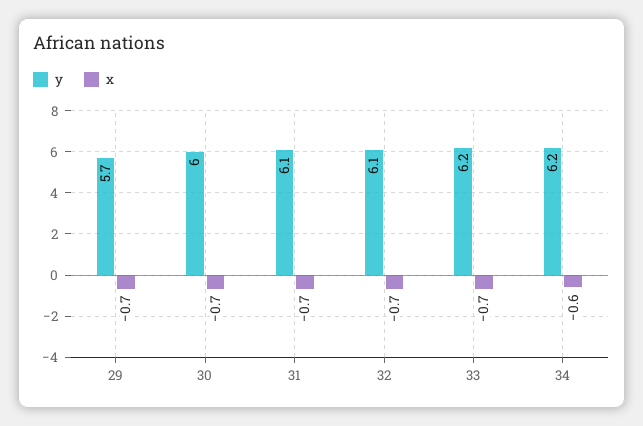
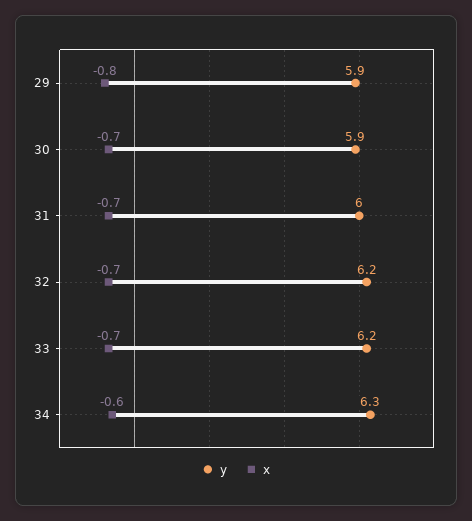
  {
    "y": {
-     "29": 5.7,
+     "29": 5.9,
-     "30": 6,
+     "30": 5.9,
-     "31": 6.1,
+     "31": 6,
-     "32": 6.1,
+     "32": 6.2,
      "33": 6.2,
-     "34": 6.2
+     "34": 6.3
    },
    "x": {
-     "29": -0.7,
+     "29": -0.8,
      "30": -0.7,
      "31": -0.7,
      "32": -0.7,
      "33": -0.7,
      "34": -0.6
    }
  }

